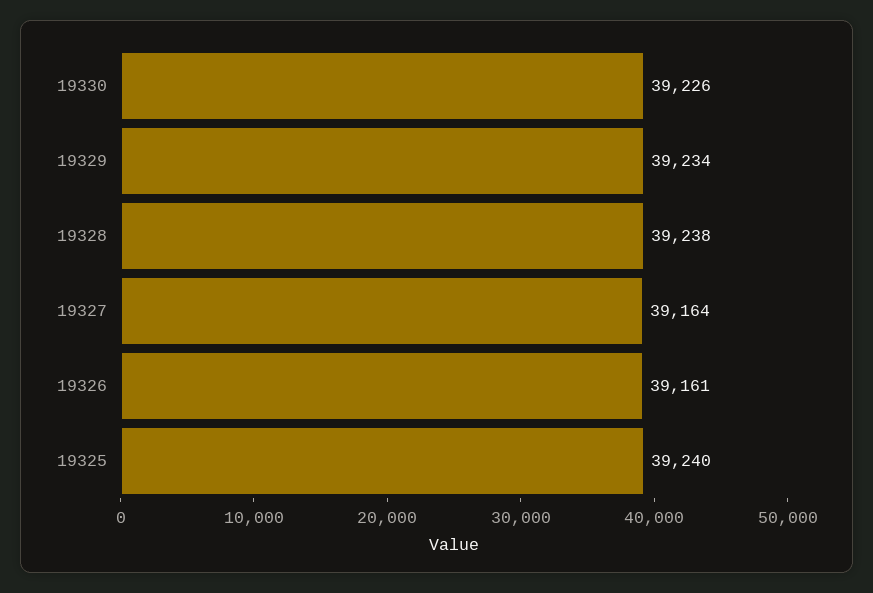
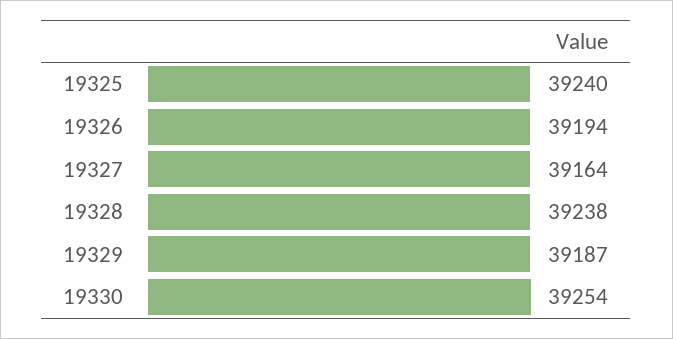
  {
-   "19330": 39226,
+   "19330": 39254,
-   "19329": 39234,
+   "19329": 39187,
    "19328": 39238,
    "19327": 39164,
-   "19326": 39161,
+   "19326": 39194,
    "19325": 39240
  }

